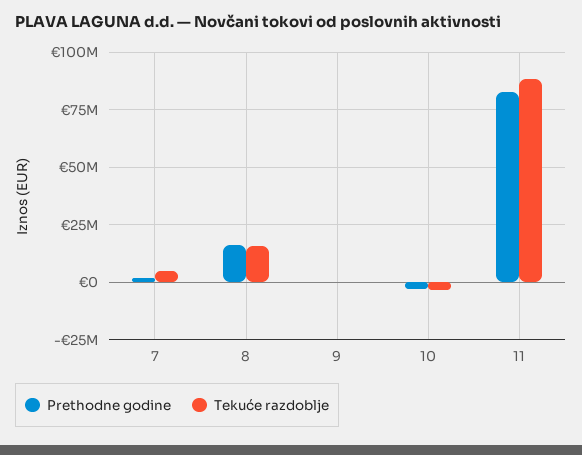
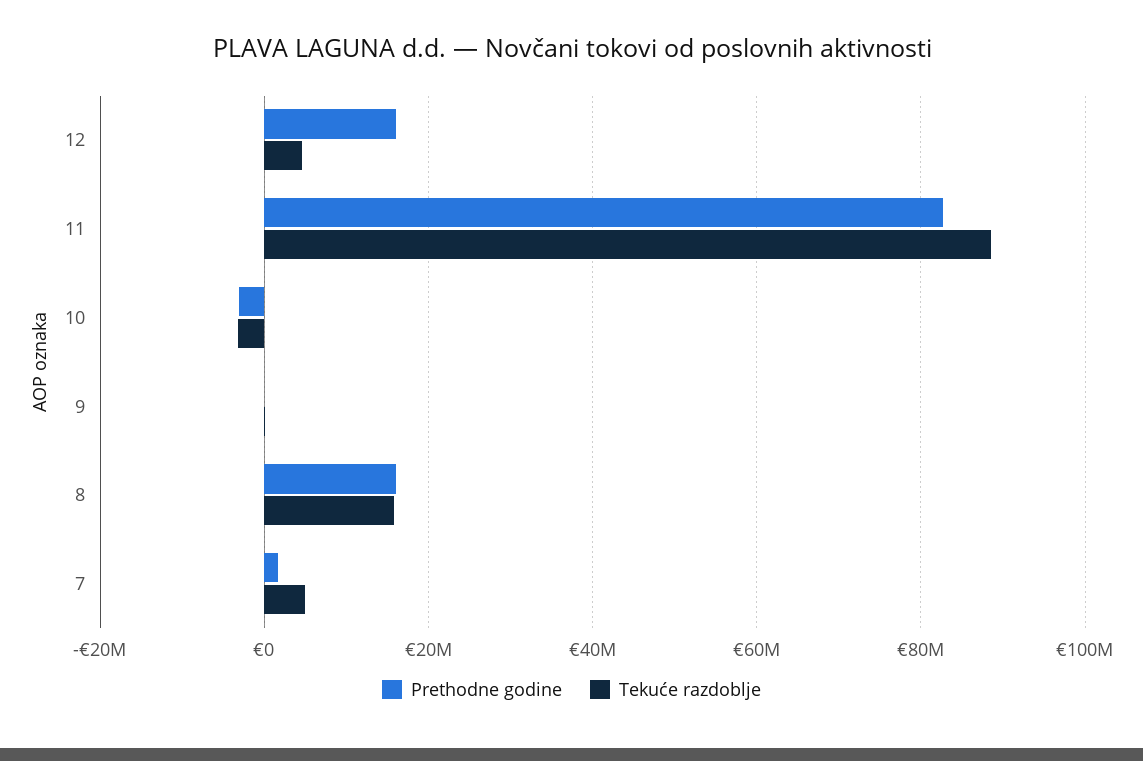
  {
    "Prethodne godine": {
      "7": 2000000,
      "8": 16000000,
      "9": 0,
      "10": -4000000,
-     "11": 82000000
+     "11": 82000000,
+     "12": 16000000
    },
    "Tekuće razdoblje": {
      "7": 4000000,
      "8": 16000000,
      "9": 0,
      "10": -4000000,
-     "11": 88000000
+     "11": 88000000,
+     "12": 4000000
    }
  }

